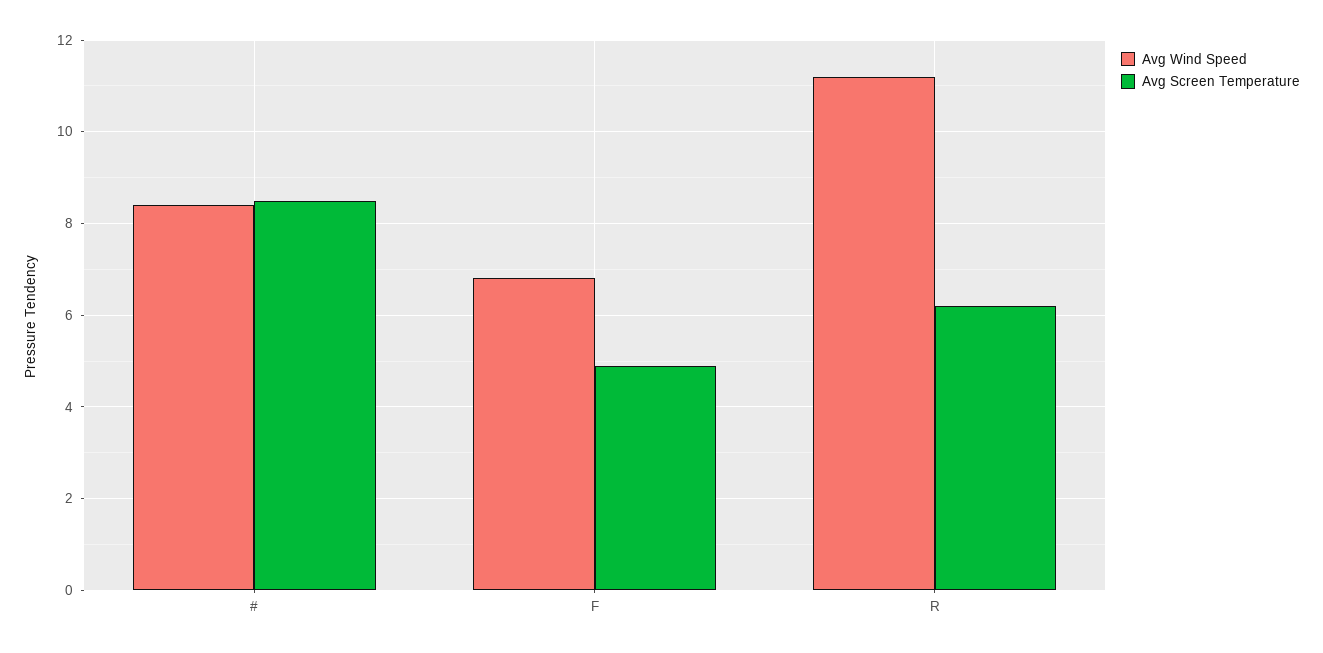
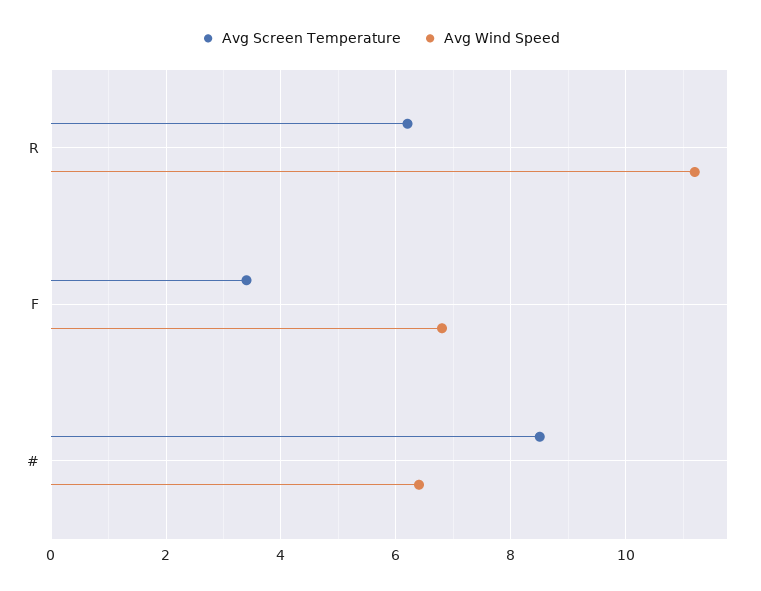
  {
    "Avg Wind Speed": {
-     "#": 8.5,
+     "#": 6.5,
      "F": 7,
      "R": 11
    },
    "Avg Screen Temperature": {
      "#": 8.5,
-     "F": 5,
+     "F": 3.5,
      "R": 6
    }
  }

